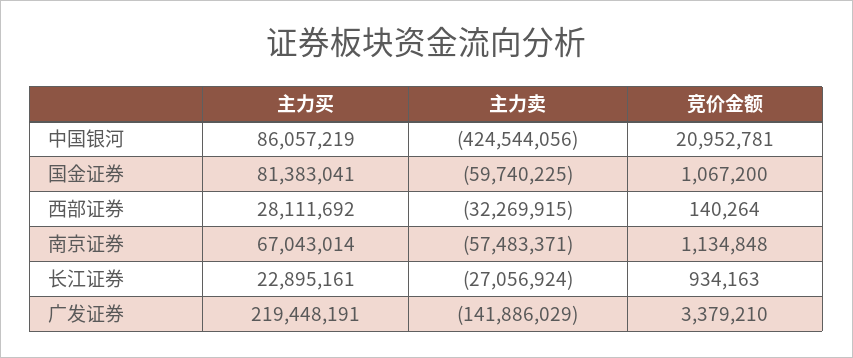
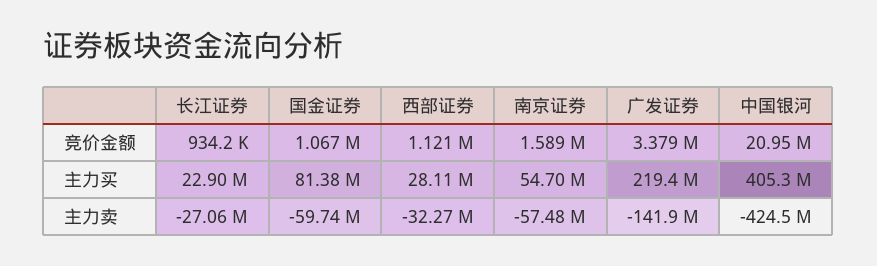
  {
    "主力买": {
-     "中国银河": 86057219,
+     "中国银河": 405300000,
      "国金证券": 81383041,
      "西部证券": 28111692,
-     "南京证券": 67043014,
+     "南京证券": 54700000,
      "长江证券": 22895161,
      "广发证券": 219448191
    },
    "主力卖": {
      "中国银河": -424544056,
      "国金证券": -59740225,
      "西部证券": -32269915,
      "南京证券": -57483371,
      "长江证券": -27056924,
      "广发证券": -141886029
    },
    "竞价金额": {
      "中国银河": 20952781,
      "国金证券": 1067200,
-     "西部证券": 140264,
+     "西部证券": 1121000,
-     "南京证券": 1134848,
+     "南京证券": 1589000,
      "长江证券": 934163,
      "广发证券": 3379210
    }
  }

